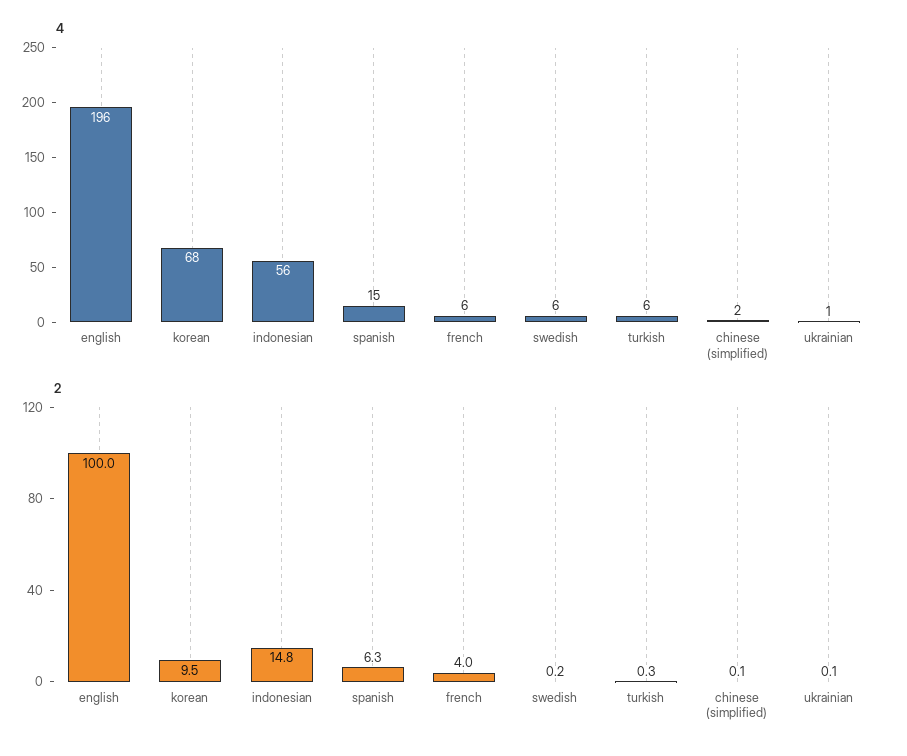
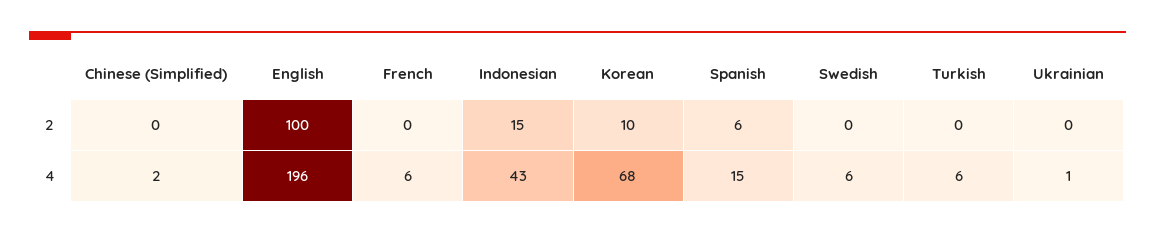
  {
    "4": {
      "english": 196,
      "korean": 68,
-     "indonesian": 56,
+     "indonesian": 43,
      "spanish": 15,
      "french": 6,
      "swedish": 6,
      "turkish": 6,
      "chinese (simplified)": 2,
      "ukrainian": 1
    },
    "2": {
      "english": 100,
      "korean": 9.5,
      "indonesian": 14.8,
      "spanish": 6.3,
-     "french": 4,
+     "french": 0,
      "swedish": 0.2,
      "turkish": 0.3,
      "chinese (simplified)": 0.1,
      "ukrainian": 0.1
    }
  }

